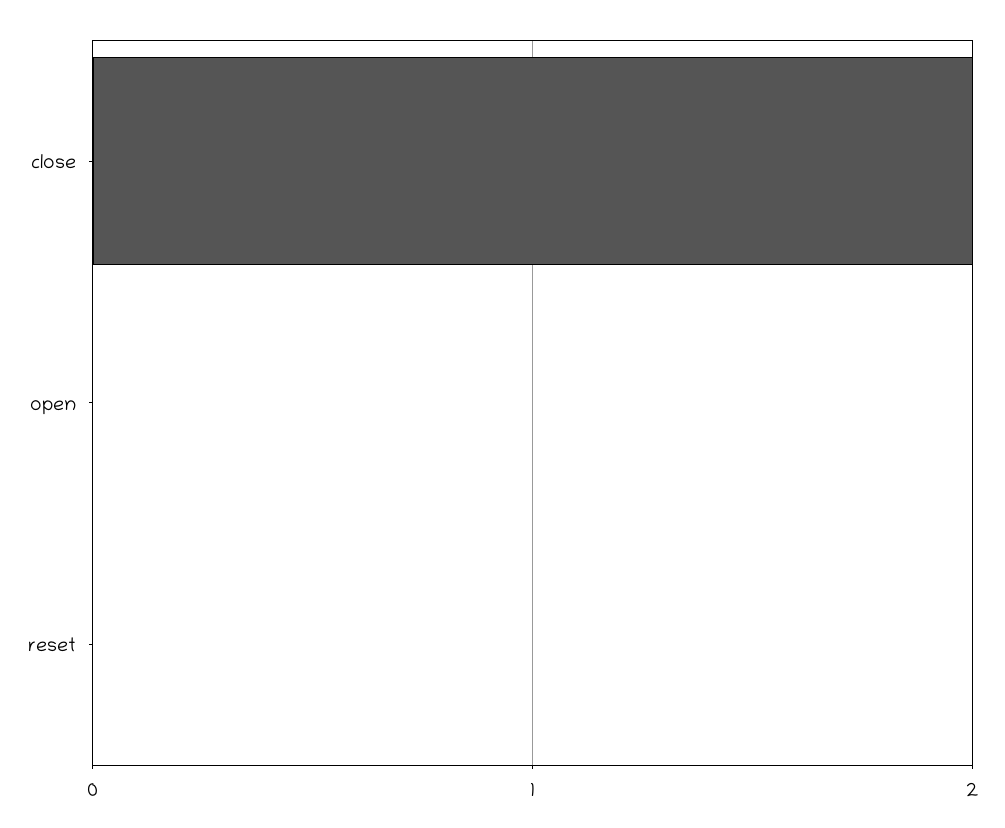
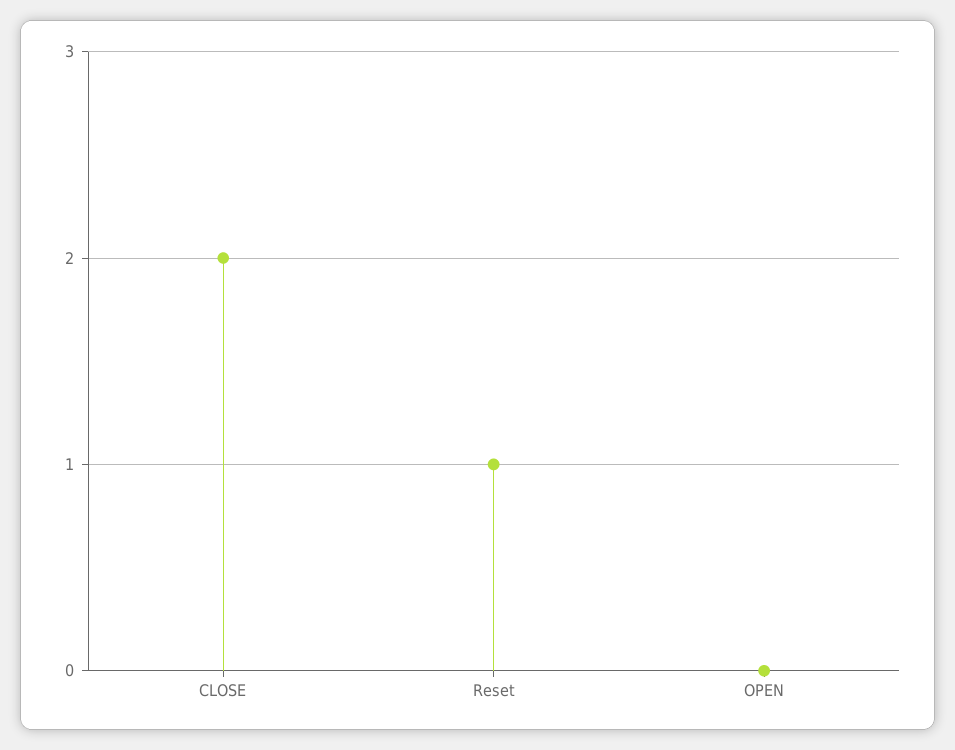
  {
    "close": 2,
    "open": 0,
-   "reset": 0
+   "reset": 1
  }

